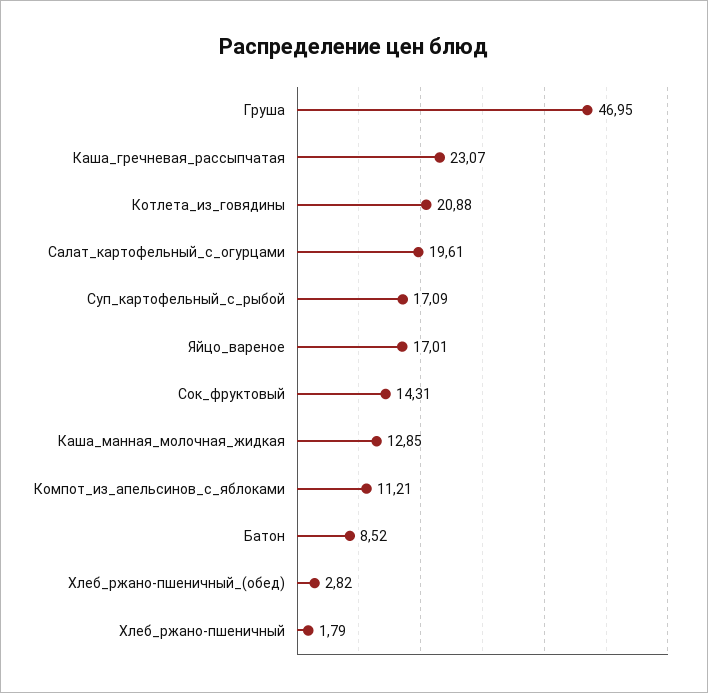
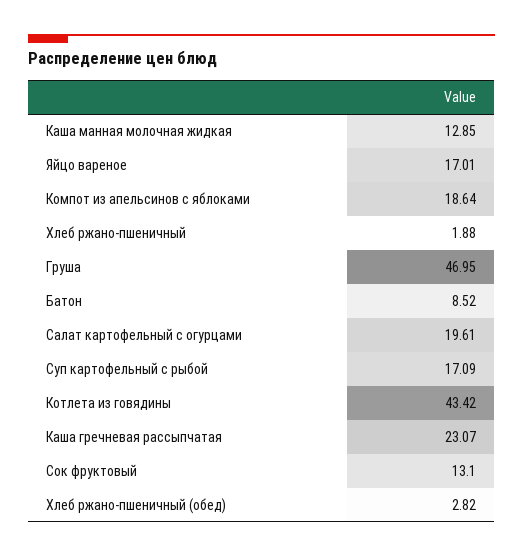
  {
    "Груша": 46.95,
    "Каша_гречневая_рассыпчатая": 23.07,
-   "Котлета_из_говядины": 20.88,
+   "Котлета_из_говядины": 43.42,
    "Салат_картофельный_с_огурцами": 19.61,
    "Суп_картофельный_с_рыбой": 17.09,
    "Яйцо_вареное": 17.01,
-   "Сок_фруктовый": 14.31,
+   "Сок_фруктовый": 13.1,
    "Каша_манная_молочная_жидкая": 12.85,
-   "Компот_из_апельсинов_с_яблоками": 11.21,
+   "Компот_из_апельсинов_с_яблоками": 18.64,
    "Батон": 8.52,
    "Хлеб_ржано-пшеничный_(обед)": 2.82,
-   "Хлеб_ржано-пшеничный": 1.79
+   "Хлеб_ржано-пшеничный": 1.88
  }

